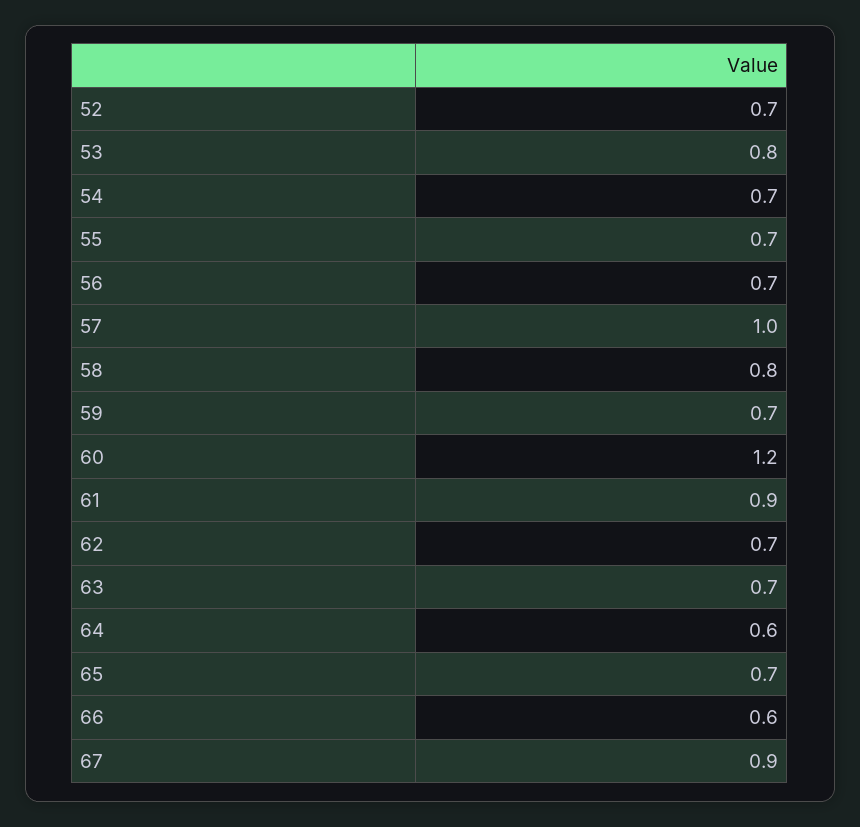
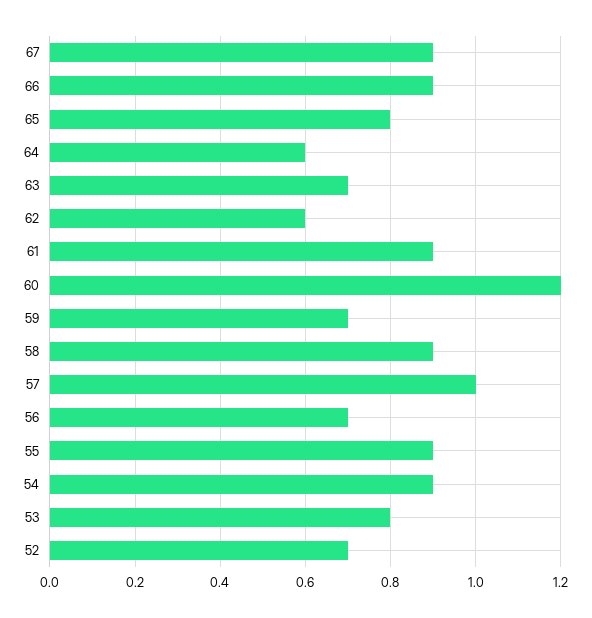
  {
    "52": 0.7,
    "53": 0.8,
-   "54": 0.7,
+   "54": 0.9,
-   "55": 0.7,
+   "55": 0.9,
    "56": 0.7,
    "57": 1,
-   "58": 0.8,
+   "58": 0.9,
    "59": 0.7,
    "60": 1.2,
    "61": 0.9,
-   "62": 0.7,
+   "62": 0.6,
    "63": 0.7,
    "64": 0.6,
-   "65": 0.7,
+   "65": 0.8,
-   "66": 0.6,
+   "66": 0.9,
    "67": 0.9
  }

